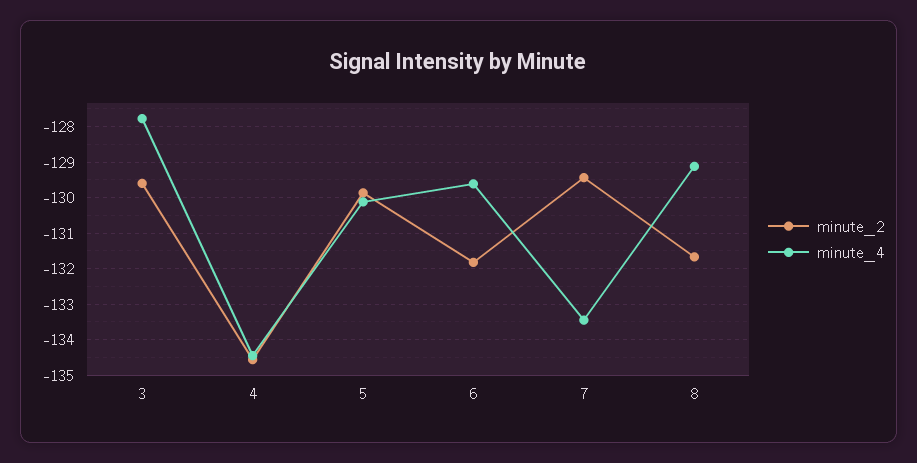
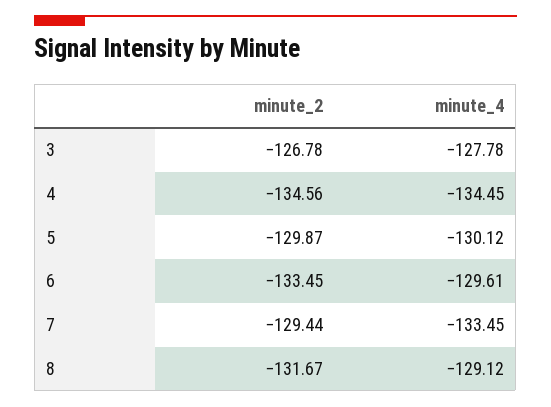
  {
    "minute_2": {
-     "3": -129.6,
+     "3": -126.78,
      "4": -134.56,
      "5": -129.87,
-     "6": -131.8,
+     "6": -133.45,
      "7": -129.44,
      "8": -131.67
    },
    "minute_4": {
      "3": -127.78,
      "4": -134.45,
      "5": -130.12,
      "6": -129.61,
      "7": -133.45,
      "8": -129.12
    }
  }

